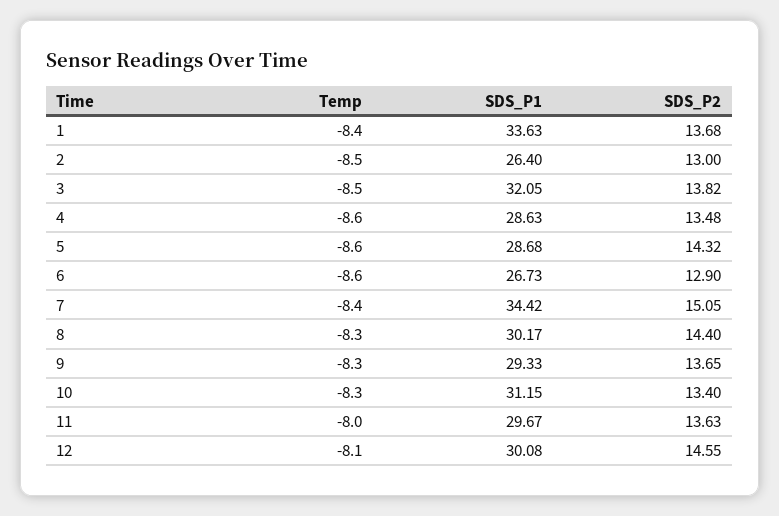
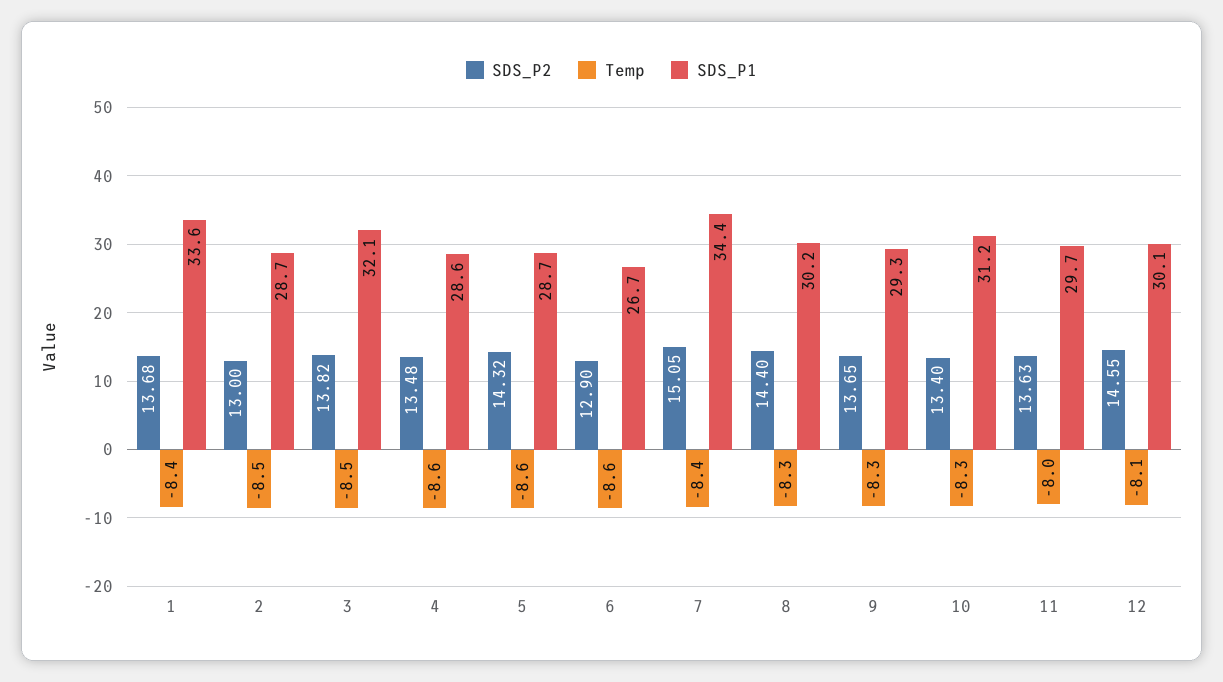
  {
    "Temp": {
      "1": -8.4,
      "2": -8.5,
      "3": -8.5,
      "4": -8.6,
      "5": -8.6,
      "6": -8.6,
      "7": -8.4,
      "8": -8.3,
      "9": -8.3,
      "10": -8.3,
      "11": -8,
      "12": -8.1
    },
    "SDS_P1": {
      "1": 33.63,
-     "2": 26.4,
+     "2": 28.7,
      "3": 32.05,
      "4": 28.63,
      "5": 28.68,
      "6": 26.73,
      "7": 34.42,
      "8": 30.17,
      "9": 29.33,
      "10": 31.15,
      "11": 29.67,
      "12": 30.08
    },
    "SDS_P2": {
      "1": 13.68,
      "2": 13,
      "3": 13.82,
      "4": 13.48,
      "5": 14.32,
      "6": 12.9,
      "7": 15.05,
      "8": 14.4,
      "9": 13.65,
      "10": 13.4,
      "11": 13.63,
      "12": 14.55
    }
  }

